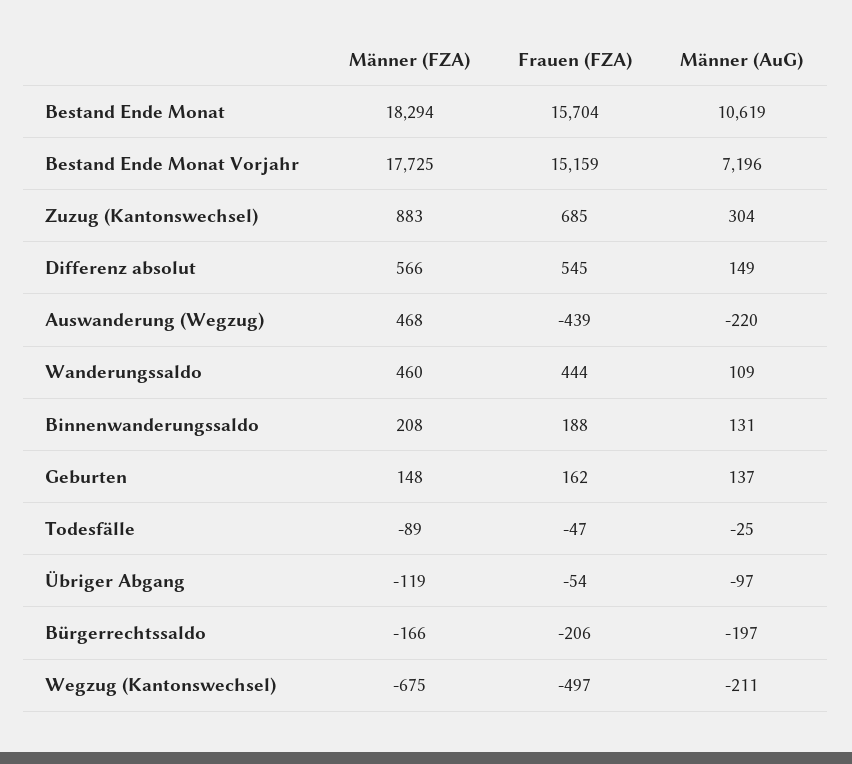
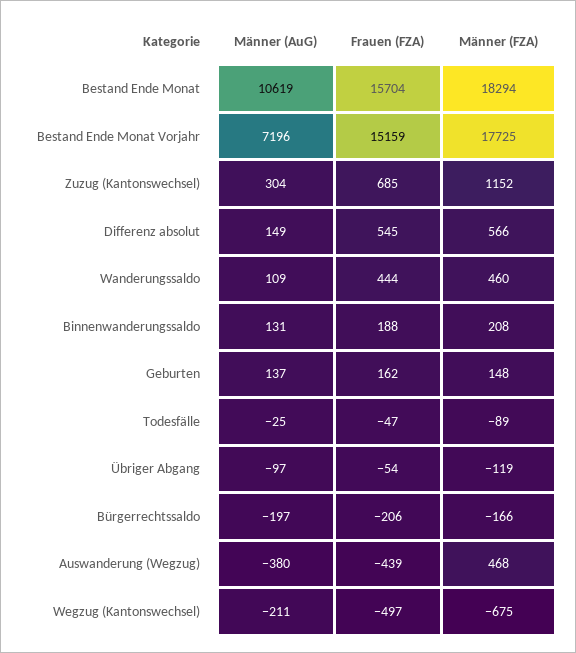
  {
    "Männer (FZA)": {
      "Bestand Ende Monat": 18294,
      "Bestand Ende Monat Vorjahr": 17725,
-     "Zuzug (Kantonswechsel)": 883,
+     "Zuzug (Kantonswechsel)": 1152,
      "Differenz absolut": 566,
      "Auswanderung (Wegzug)": 468,
      "Wanderungssaldo": 460,
      "Binnenwanderungssaldo": 208,
      "Geburten": 148,
      "Todesfälle": -89,
      "Übriger Abgang": -119,
      "Bürgerrechtssaldo": -166,
      "Wegzug (Kantonswechsel)": -675
    },
    "Frauen (FZA)": {
      "Bestand Ende Monat": 15704,
      "Bestand Ende Monat Vorjahr": 15159,
      "Zuzug (Kantonswechsel)": 685,
      "Differenz absolut": 545,
      "Auswanderung (Wegzug)": -439,
      "Wanderungssaldo": 444,
      "Binnenwanderungssaldo": 188,
      "Geburten": 162,
      "Todesfälle": -47,
      "Übriger Abgang": -54,
      "Bürgerrechtssaldo": -206,
      "Wegzug (Kantonswechsel)": -497
    },
    "Männer (AuG)": {
      "Bestand Ende Monat": 10619,
      "Bestand Ende Monat Vorjahr": 7196,
      "Zuzug (Kantonswechsel)": 304,
      "Differenz absolut": 149,
-     "Auswanderung (Wegzug)": -220,
+     "Auswanderung (Wegzug)": -380,
      "Wanderungssaldo": 109,
      "Binnenwanderungssaldo": 131,
      "Geburten": 137,
      "Todesfälle": -25,
      "Übriger Abgang": -97,
      "Bürgerrechtssaldo": -197,
      "Wegzug (Kantonswechsel)": -211
    }
  }

